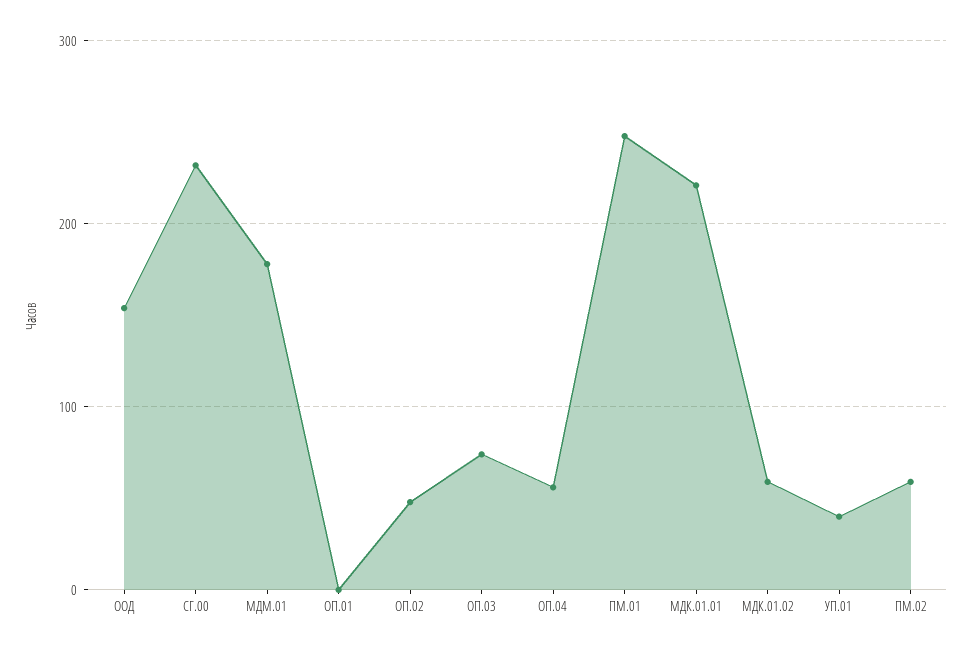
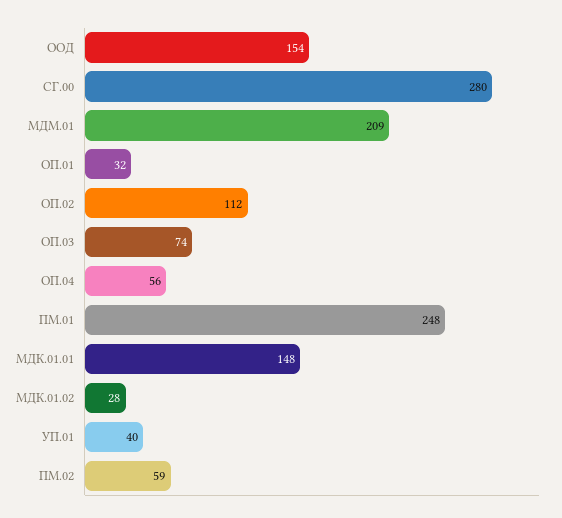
  {
    "ООД": 154,
-   "СГ.00": 230,
+   "СГ.00": 280,
-   "МДМ.01": 180,
+   "МДМ.01": 209,
-   "ОП.01": 0,
+   "ОП.01": 32,
-   "ОП.02": 50,
+   "ОП.02": 112,
    "ОП.03": 74,
    "ОП.04": 56,
    "ПМ.01": 248,
-   "МДК.01.01": 220,
+   "МДК.01.01": 148,
-   "МДК.01.02": 60,
+   "МДК.01.02": 28,
    "УП.01": 40,
    "ПМ.02": 59
  }

